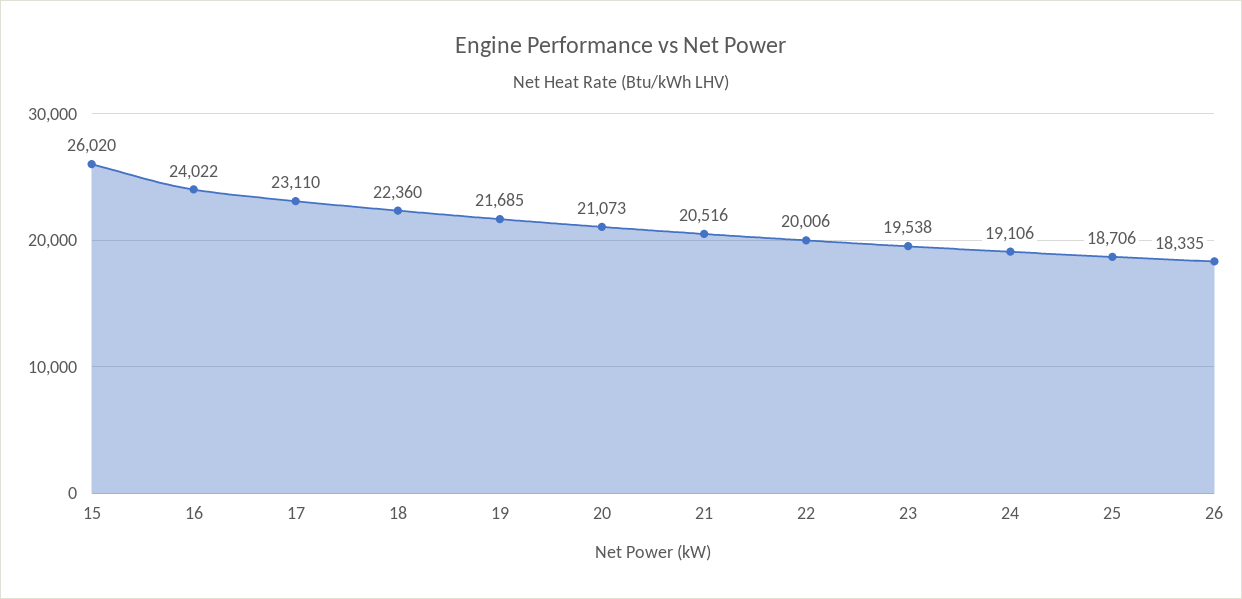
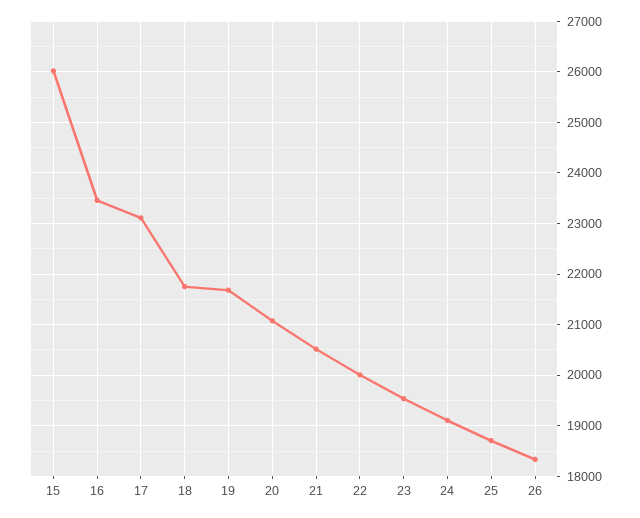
  {
    "15": 26020,
-   "16": 24022,
+   "16": 23400,
    "17": 23110,
-   "18": 22360,
+   "18": 21800,
    "19": 21685,
    "20": 21073,
    "21": 20516,
    "22": 20006,
    "23": 19538,
    "24": 19106,
    "25": 18706,
    "26": 18335
  }

